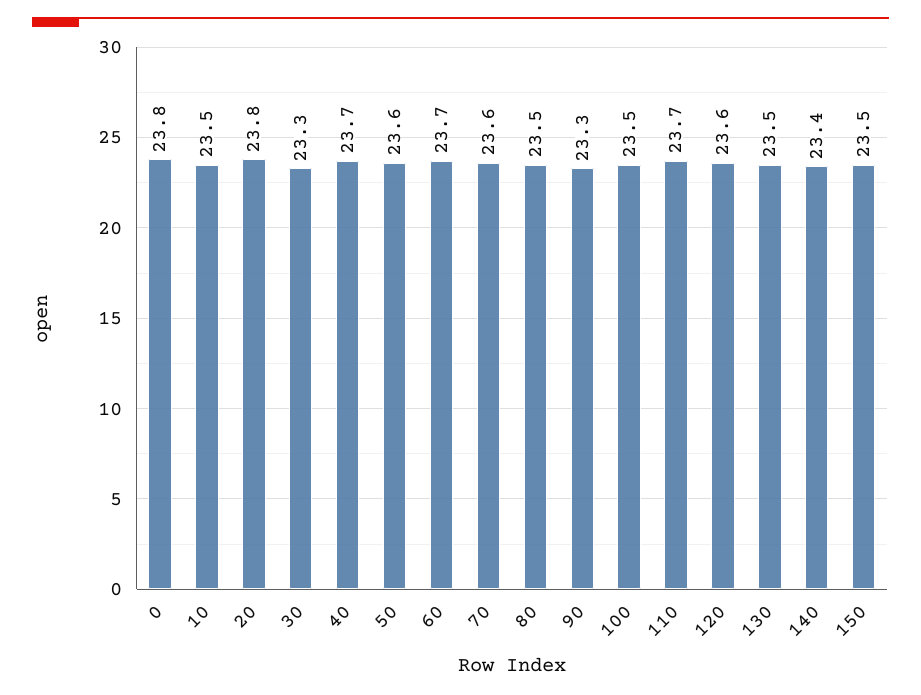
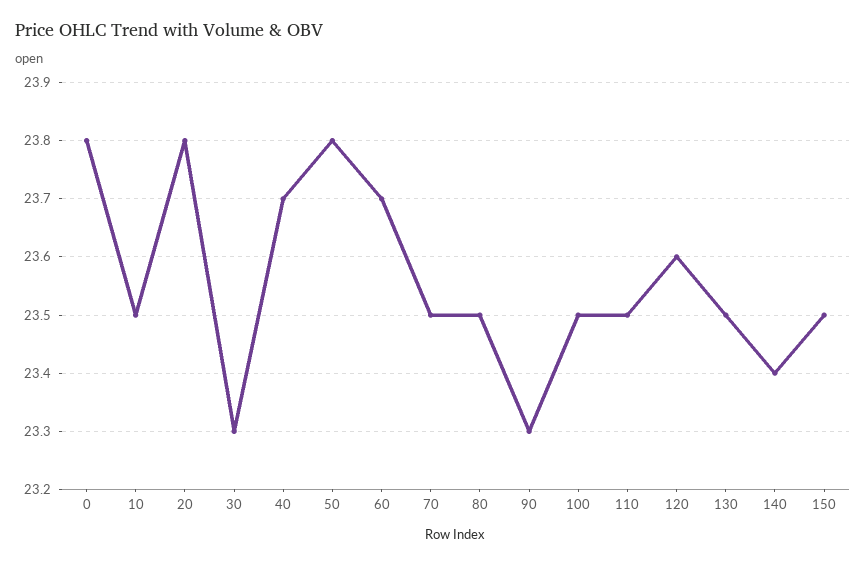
  {
    "0": 23.8,
    "10": 23.5,
    "20": 23.8,
    "30": 23.3,
    "40": 23.7,
-   "50": 23.6,
+   "50": 23.8,
    "60": 23.7,
-   "70": 23.6,
+   "70": 23.5,
    "80": 23.5,
    "90": 23.3,
    "100": 23.5,
-   "110": 23.7,
+   "110": 23.5,
    "120": 23.6,
    "130": 23.5,
    "140": 23.4,
    "150": 23.5
  }

